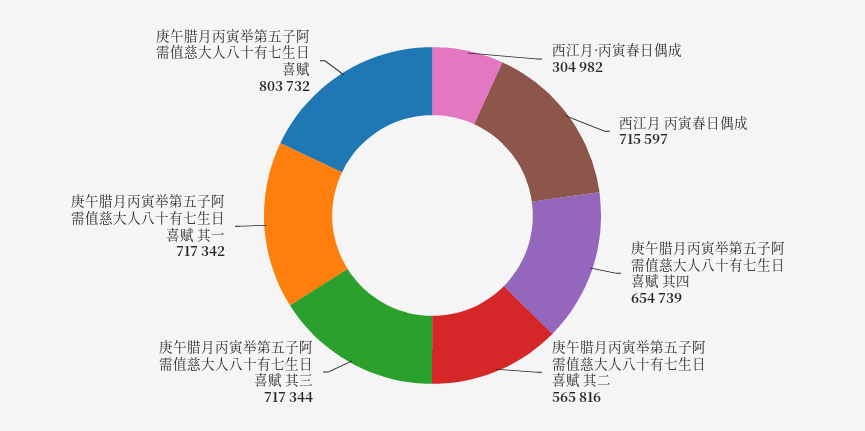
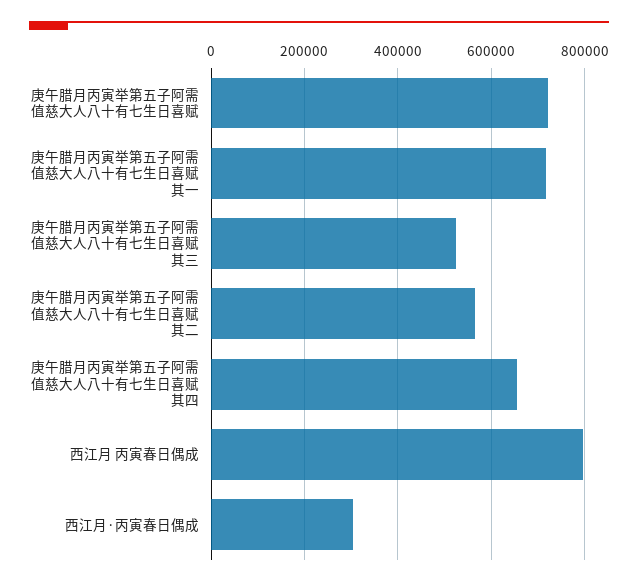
  {
    "西江月·丙寅春日偶成": 304982,
-   "西江月 丙寅春日偶成": 715597,
+   "西江月 丙寅春日偶成": 800000,
    "庚午腊月丙寅举第五子阿需值慈大人八十有七生日喜赋 其四": 654739,
    "庚午腊月丙寅举第五子阿需值慈大人八十有七生日喜赋 其二": 565816,
-   "庚午腊月丙寅举第五子阿需值慈大人八十有七生日喜赋 其三": 717344,
+   "庚午腊月丙寅举第五子阿需值慈大人八十有七生日喜赋 其三": 520000,
    "庚午腊月丙寅举第五子阿需值慈大人八十有七生日喜赋 其一": 717342,
-   "庚午腊月丙寅举第五子阿需值慈大人八十有七生日喜赋": 803732
+   "庚午腊月丙寅举第五子阿需值慈大人八十有七生日喜赋": 720000
  }

